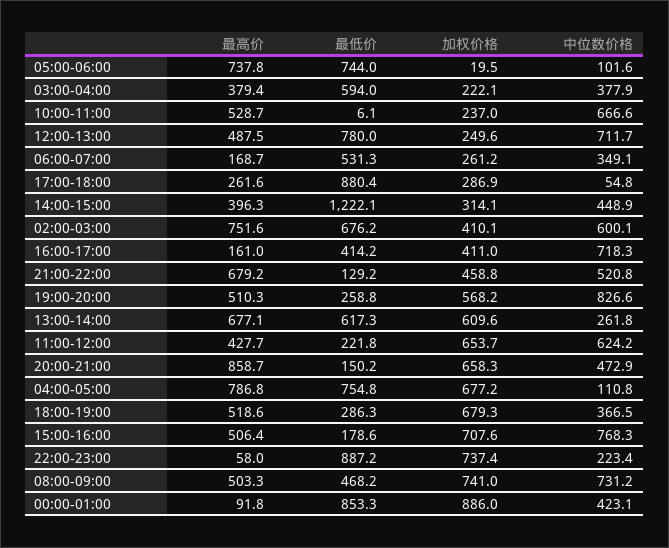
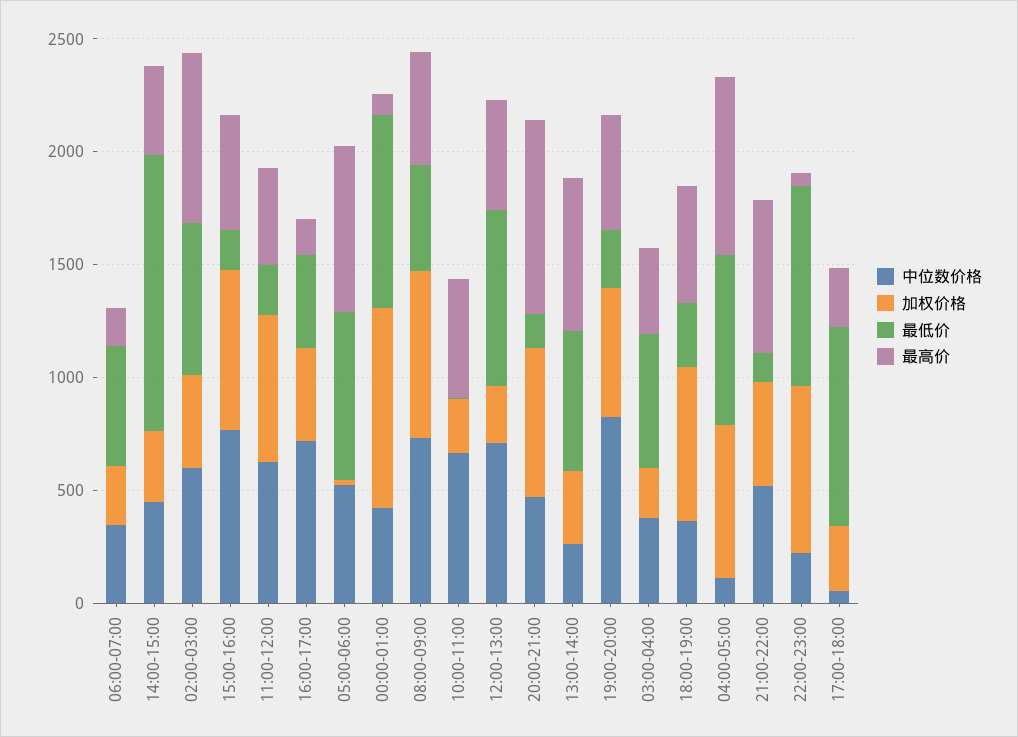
  {
    "最高价": {
      "05:00-06:00": 737.8,
      "03:00-04:00": 379.4,
      "10:00-11:00": 528.7,
      "12:00-13:00": 487.5,
      "06:00-07:00": 168.7,
      "17:00-18:00": 261.6,
      "14:00-15:00": 396.3,
      "02:00-03:00": 751.6,
      "16:00-17:00": 161,
      "21:00-22:00": 679.2,
      "19:00-20:00": 510.3,
      "13:00-14:00": 677.1,
      "11:00-12:00": 427.7,
      "20:00-21:00": 858.7,
      "04:00-05:00": 786.8,
      "18:00-19:00": 518.6,
      "15:00-16:00": 506.4,
      "22:00-23:00": 58,
      "08:00-09:00": 503.3,
      "00:00-01:00": 91.8
    },
    "最低价": {
      "05:00-06:00": 744,
      "03:00-04:00": 594,
      "10:00-11:00": 6.1,
      "12:00-13:00": 780,
      "06:00-07:00": 531.3,
      "17:00-18:00": 880.4,
      "14:00-15:00": 1222.1,
      "02:00-03:00": 676.2,
      "16:00-17:00": 414.2,
      "21:00-22:00": 129.2,
      "19:00-20:00": 258.8,
      "13:00-14:00": 617.3,
      "11:00-12:00": 221.8,
      "20:00-21:00": 150.2,
      "04:00-05:00": 754.8,
      "18:00-19:00": 286.3,
      "15:00-16:00": 178.6,
      "22:00-23:00": 887.2,
      "08:00-09:00": 468.2,
      "00:00-01:00": 853.3
    },
    "加权价格": {
      "05:00-06:00": 19.5,
      "03:00-04:00": 222.1,
      "10:00-11:00": 237,
      "12:00-13:00": 249.6,
      "06:00-07:00": 261.2,
      "17:00-18:00": 286.9,
      "14:00-15:00": 314.1,
      "02:00-03:00": 410.1,
      "16:00-17:00": 411,
      "21:00-22:00": 458.8,
      "19:00-20:00": 568.2,
-     "13:00-14:00": 609.6,
+     "13:00-14:00": 300,
      "11:00-12:00": 653.7,
      "20:00-21:00": 658.3,
      "04:00-05:00": 677.2,
      "18:00-19:00": 679.3,
      "15:00-16:00": 707.6,
      "22:00-23:00": 737.4,
      "08:00-09:00": 741,
      "00:00-01:00": 886
    },
    "中位数价格": {
-     "05:00-06:00": 101.6,
+     "05:00-06:00": 500,
      "03:00-04:00": 377.9,
      "10:00-11:00": 666.6,
      "12:00-13:00": 711.7,
      "06:00-07:00": 349.1,
      "17:00-18:00": 54.8,
      "14:00-15:00": 448.9,
      "02:00-03:00": 600.1,
      "16:00-17:00": 718.3,
      "21:00-22:00": 520.8,
      "19:00-20:00": 826.6,
      "13:00-14:00": 261.8,
      "11:00-12:00": 624.2,
      "20:00-21:00": 472.9,
      "04:00-05:00": 110.8,
      "18:00-19:00": 366.5,
      "15:00-16:00": 768.3,
      "22:00-23:00": 223.4,
      "08:00-09:00": 731.2,
      "00:00-01:00": 423.1
    }
  }

